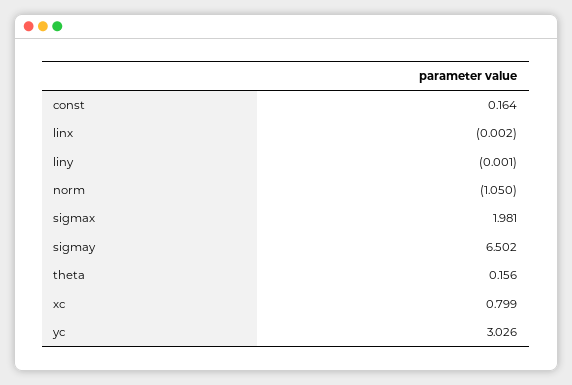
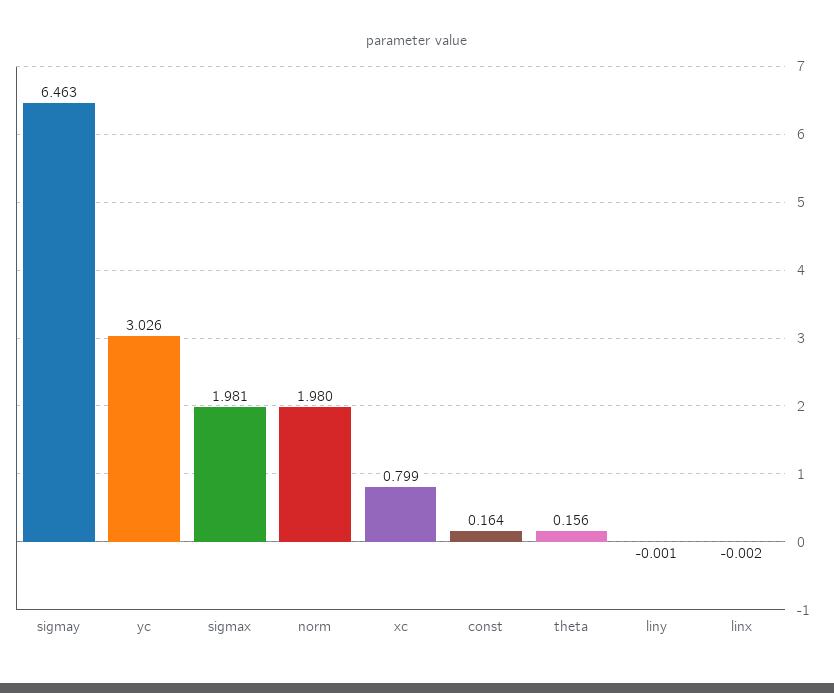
  {
    "const": 0.164,
    "linx": -0.002,
    "liny": -0.001,
-   "norm": -1.05,
+   "norm": 1.98,
    "sigmax": 1.981,
-   "sigmay": 6.502,
+   "sigmay": 6.463,
    "theta": 0.156,
    "xc": 0.799,
    "yc": 3.026
  }

